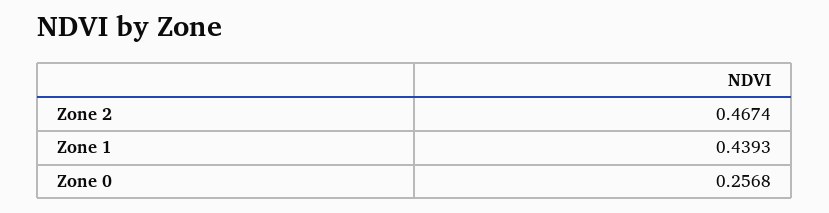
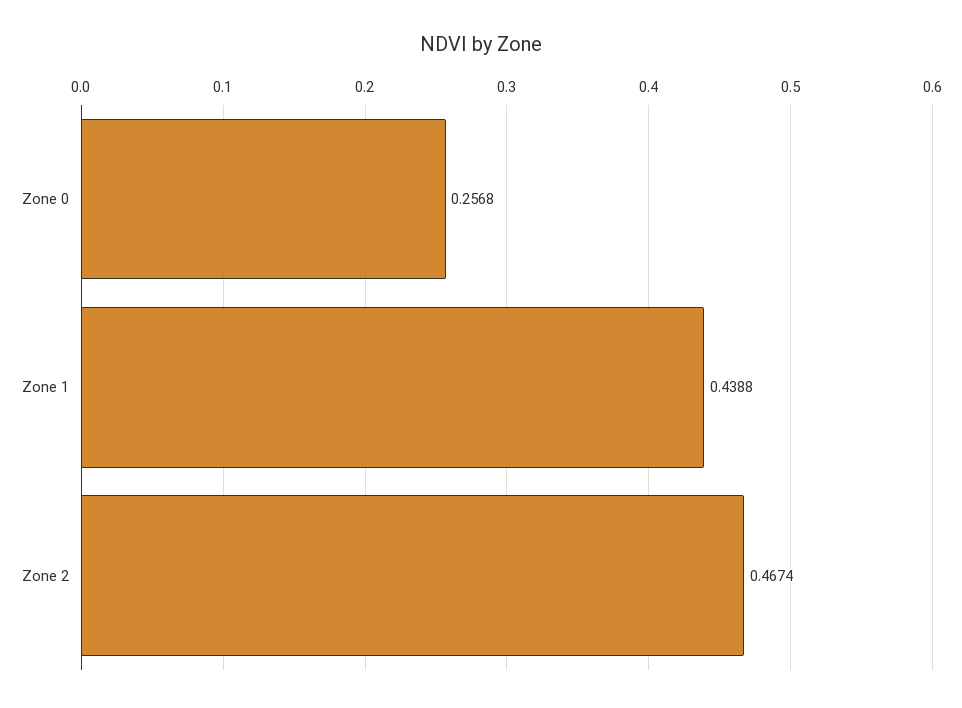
  {
    "Zone 2": 0.4674,
-   "Zone 1": 0.4393,
+   "Zone 1": 0.4388,
    "Zone 0": 0.2568
  }

